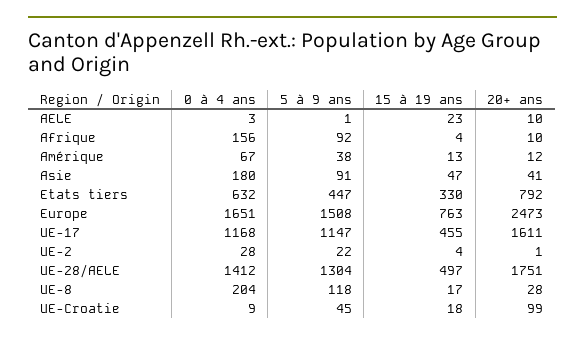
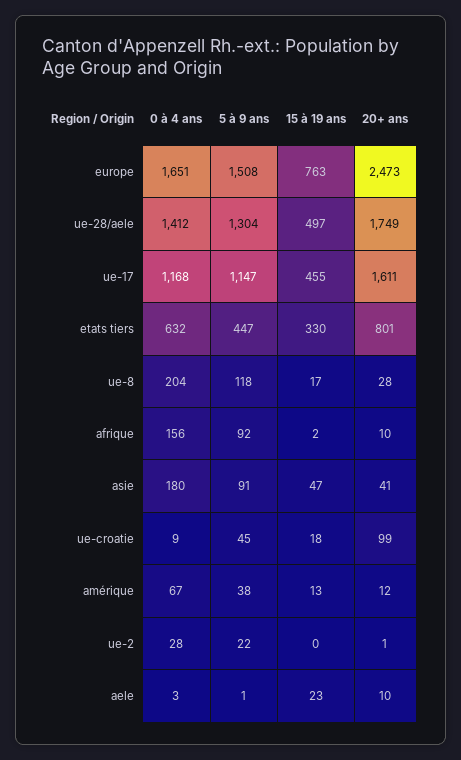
  {
    "0 à 4 ans": {
      "AELE": 3,
      "Afrique": 156,
      "Amérique": 67,
      "Asie": 180,
      "Etats tiers": 632,
      "Europe": 1651,
      "UE-17": 1168,
      "UE-2": 28,
      "UE-28/AELE": 1412,
      "UE-8": 204,
      "UE-Croatie": 9
    },
    "5 à 9 ans": {
      "AELE": 1,
      "Afrique": 92,
      "Amérique": 38,
      "Asie": 91,
      "Etats tiers": 447,
      "Europe": 1508,
      "UE-17": 1147,
      "UE-2": 22,
      "UE-28/AELE": 1304,
      "UE-8": 118,
      "UE-Croatie": 45
    },
    "15 à 19 ans": {
      "AELE": 23,
-     "Afrique": 4,
+     "Afrique": 2,
      "Amérique": 13,
      "Asie": 47,
      "Etats tiers": 330,
      "Europe": 763,
      "UE-17": 455,
-     "UE-2": 4,
+     "UE-2": 0,
      "UE-28/AELE": 497,
      "UE-8": 17,
      "UE-Croatie": 18
    },
    "20+ ans": {
      "AELE": 10,
      "Afrique": 10,
      "Amérique": 12,
      "Asie": 41,
-     "Etats tiers": 792,
+     "Etats tiers": 801,
      "Europe": 2473,
      "UE-17": 1611,
      "UE-2": 1,
-     "UE-28/AELE": 1751,
+     "UE-28/AELE": 1749,
      "UE-8": 28,
      "UE-Croatie": 99
    }
  }

